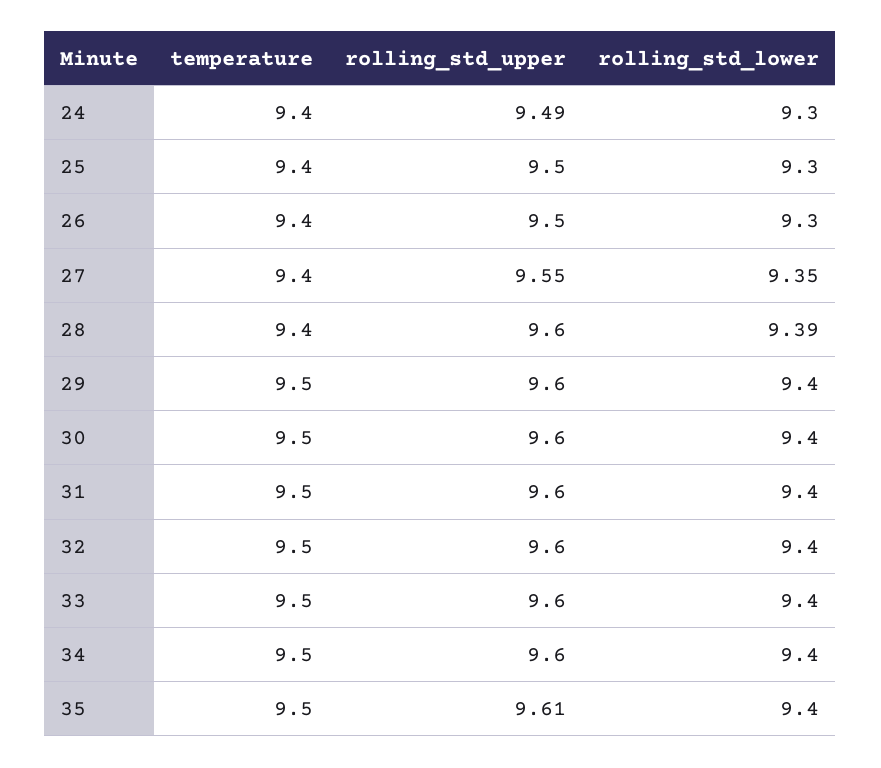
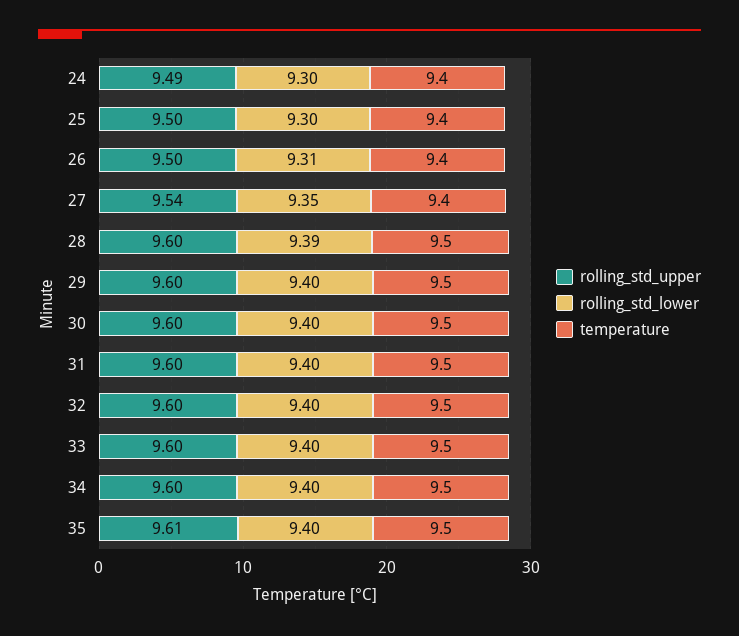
  {
    "temperature": {
      "24": 9.4,
      "25": 9.4,
      "26": 9.4,
      "27": 9.4,
-     "28": 9.4,
+     "28": 9.5,
      "29": 9.5,
      "30": 9.5,
      "31": 9.5,
      "32": 9.5,
      "33": 9.5,
      "34": 9.5,
      "35": 9.5
    },
    "rolling_std_upper": {
      "24": 9.49,
      "25": 9.5,
      "26": 9.5,
-     "27": 9.55,
+     "27": 9.54,
      "28": 9.6,
      "29": 9.6,
      "30": 9.6,
      "31": 9.6,
      "32": 9.6,
      "33": 9.6,
      "34": 9.6,
      "35": 9.61
    },
    "rolling_std_lower": {
      "24": 9.3,
      "25": 9.3,
-     "26": 9.3,
+     "26": 9.31,
      "27": 9.35,
      "28": 9.39,
      "29": 9.4,
      "30": 9.4,
      "31": 9.4,
      "32": 9.4,
      "33": 9.4,
      "34": 9.4,
      "35": 9.4
    }
  }

